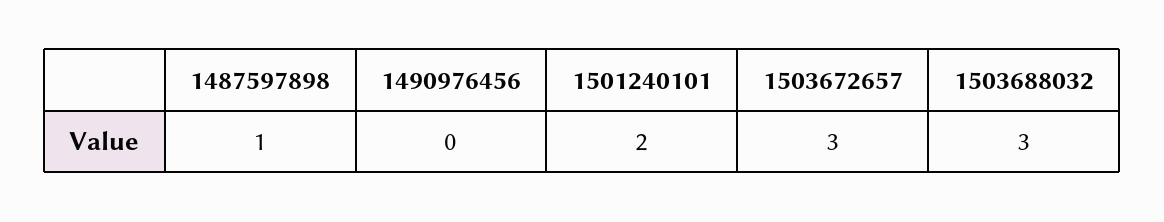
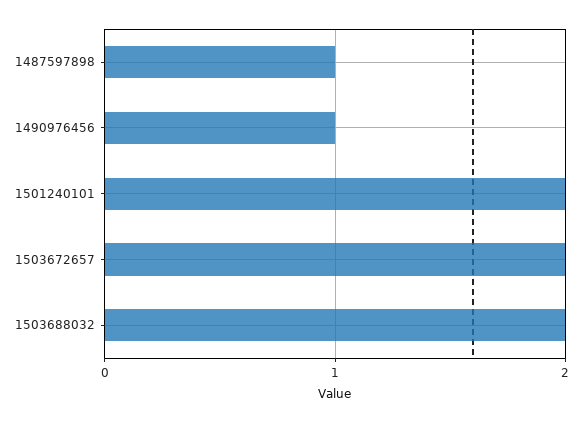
  {
    "1487597898": 1,
-   "1490976456": 0,
+   "1490976456": 1,
    "1501240101": 2,
-   "1503672657": 3,
+   "1503672657": 2,
-   "1503688032": 3
+   "1503688032": 2
  }

